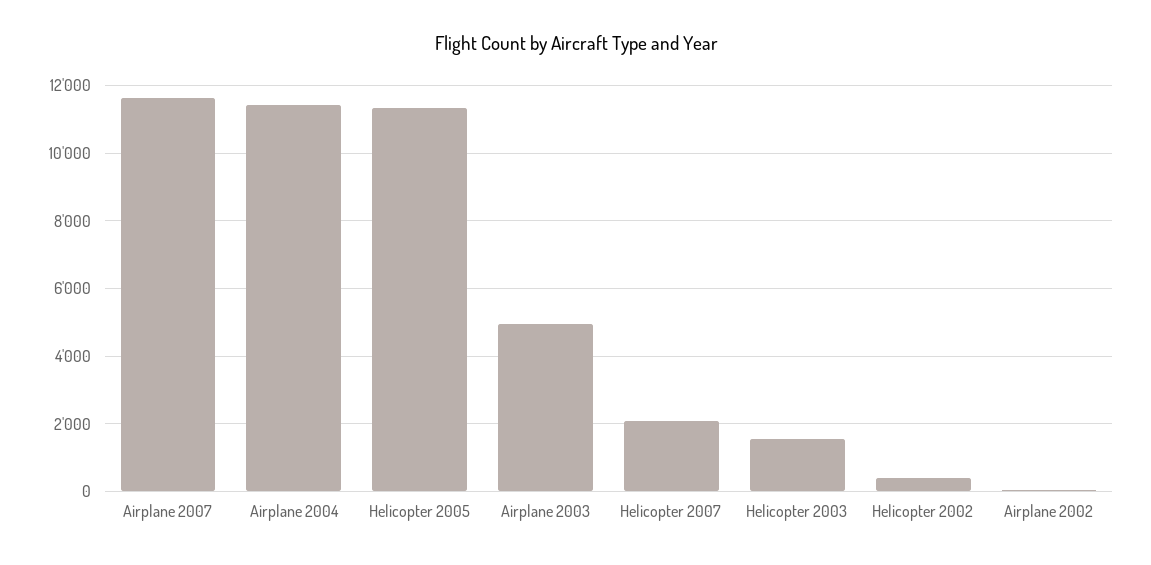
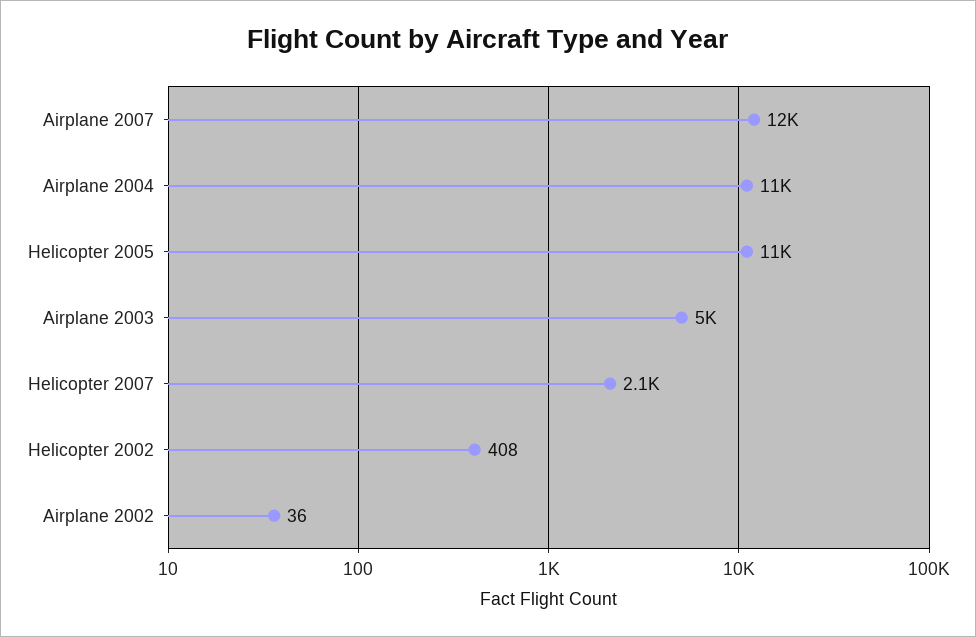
  {
    "Airplane 2007": 12000,
    "Airplane 2004": 11000,
    "Helicopter 2005": 11000,
    "Airplane 2003": 5000,
    "Helicopter 2007": 2100,
-   "Helicopter 2003": 1600,
    "Helicopter 2002": 408,
    "Airplane 2002": 36
  }

